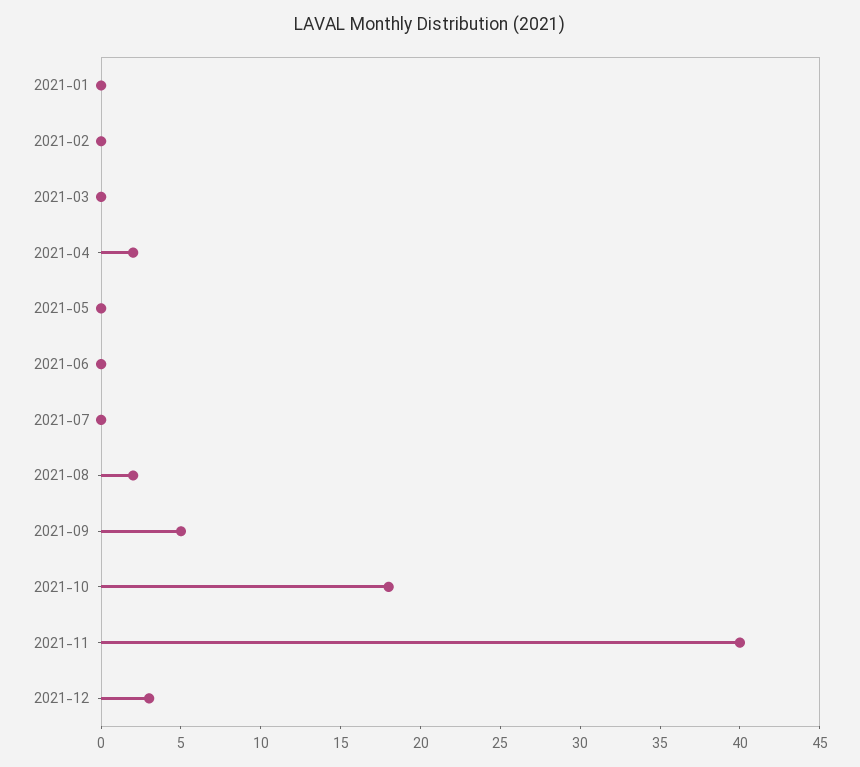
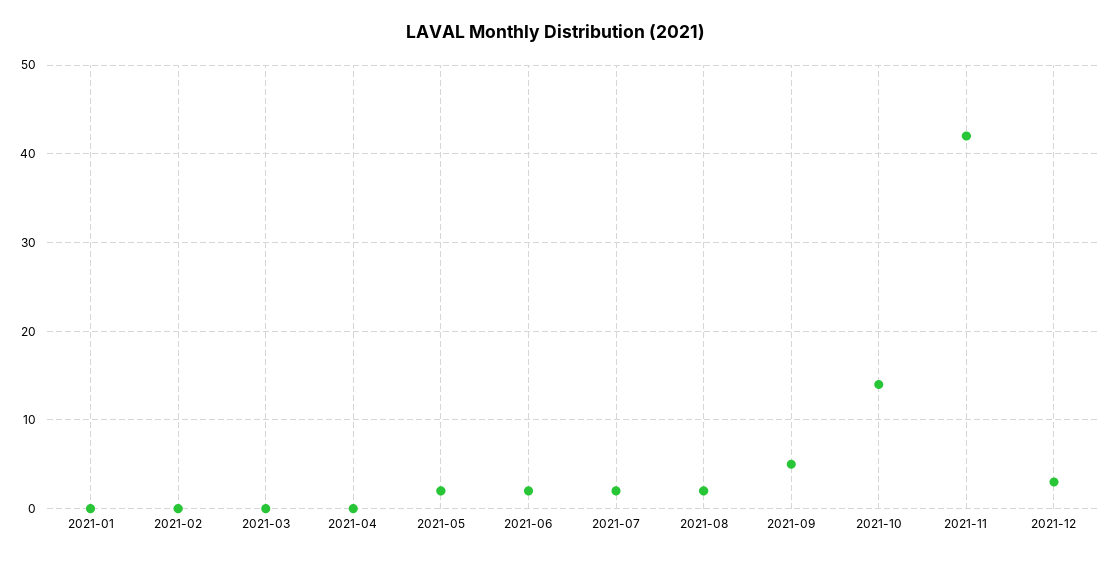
  {
    "2021-01": 0,
    "2021-02": 0,
    "2021-03": 0,
-   "2021-04": 2,
+   "2021-04": 0,
-   "2021-05": 0,
+   "2021-05": 2,
-   "2021-06": 0,
+   "2021-06": 2,
-   "2021-07": 0,
+   "2021-07": 2,
    "2021-08": 2,
    "2021-09": 5,
-   "2021-10": 18,
+   "2021-10": 14,
-   "2021-11": 40,
+   "2021-11": 42,
    "2021-12": 3
  }

